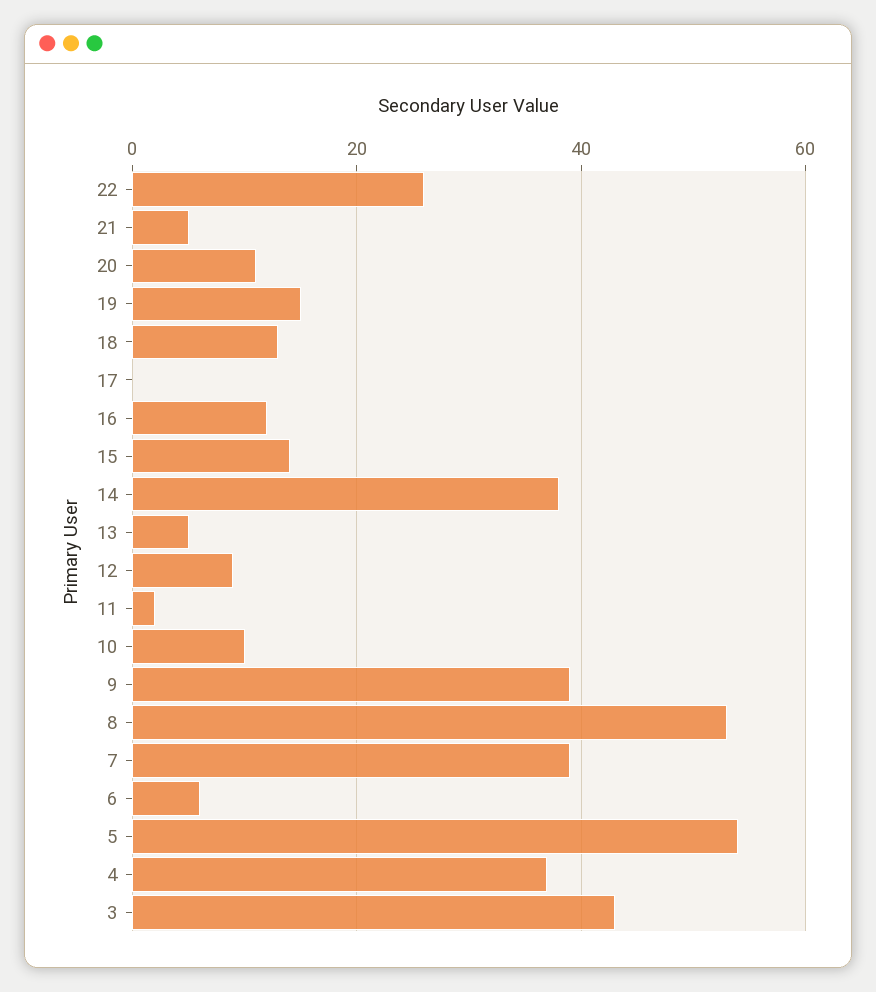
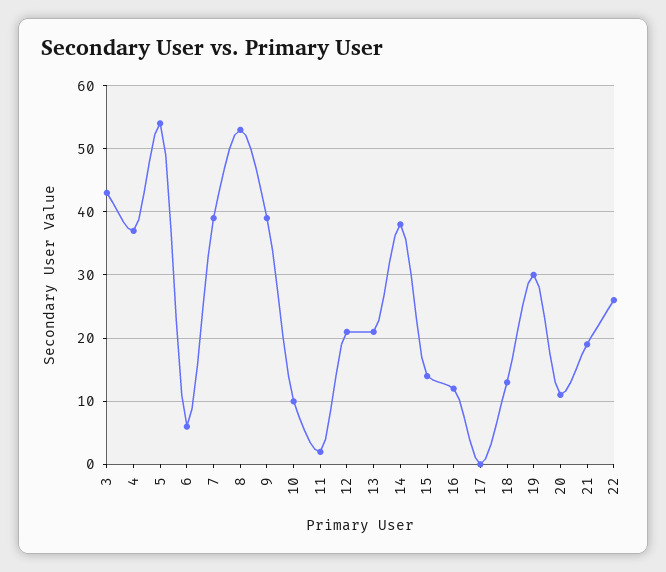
  {
    "22": 26,
-   "21": 5,
+   "21": 19,
    "20": 11,
-   "19": 15,
+   "19": 30,
    "18": 13,
    "17": 0,
    "16": 12,
    "15": 14,
    "14": 38,
-   "13": 5,
+   "13": 21,
-   "12": 10,
+   "12": 21,
    "11": 2,
    "10": 10,
    "9": 39,
    "8": 53,
    "7": 39,
    "6": 6,
    "5": 54,
    "4": 37,
    "3": 43
  }

